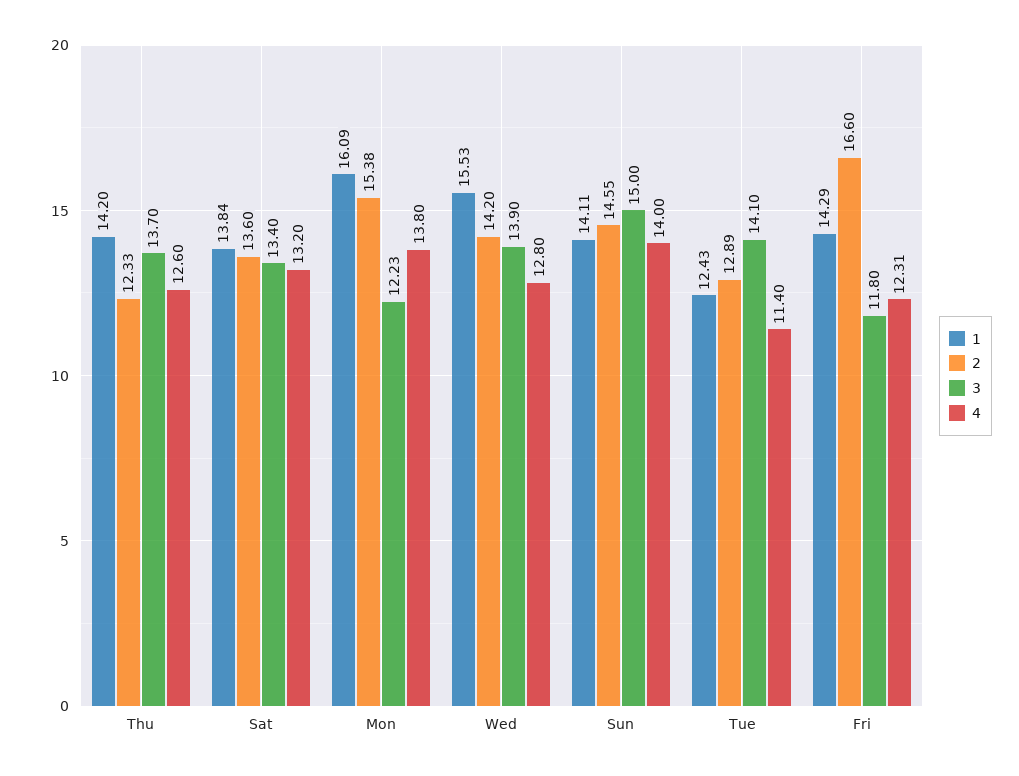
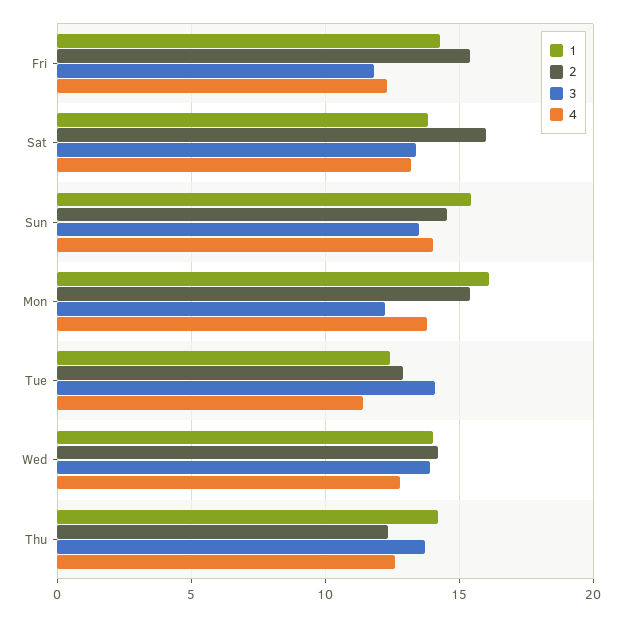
  {
    "1": {
      "Thu": 14.2,
      "Sat": 13.84,
      "Mon": 16.09,
-     "Wed": 15.53,
+     "Wed": 14,
-     "Sun": 14.11,
+     "Sun": 15.5,
      "Tue": 12.43,
      "Fri": 14.29
    },
    "2": {
      "Thu": 12.33,
-     "Sat": 13.6,
+     "Sat": 16,
      "Mon": 15.38,
      "Wed": 14.2,
      "Sun": 14.55,
      "Tue": 12.89,
-     "Fri": 16.6
+     "Fri": 15.5
    },
    "3": {
      "Thu": 13.7,
      "Sat": 13.4,
      "Mon": 12.23,
      "Wed": 13.9,
-     "Sun": 15,
+     "Sun": 13.5,
      "Tue": 14.1,
      "Fri": 11.8
    },
    "4": {
      "Thu": 12.6,
      "Sat": 13.2,
      "Mon": 13.8,
      "Wed": 12.8,
      "Sun": 14,
      "Tue": 11.4,
      "Fri": 12.31
    }
  }

